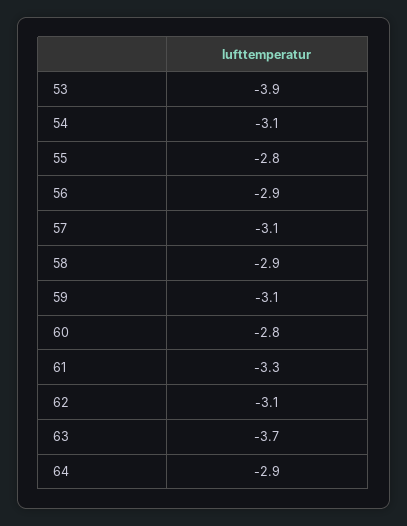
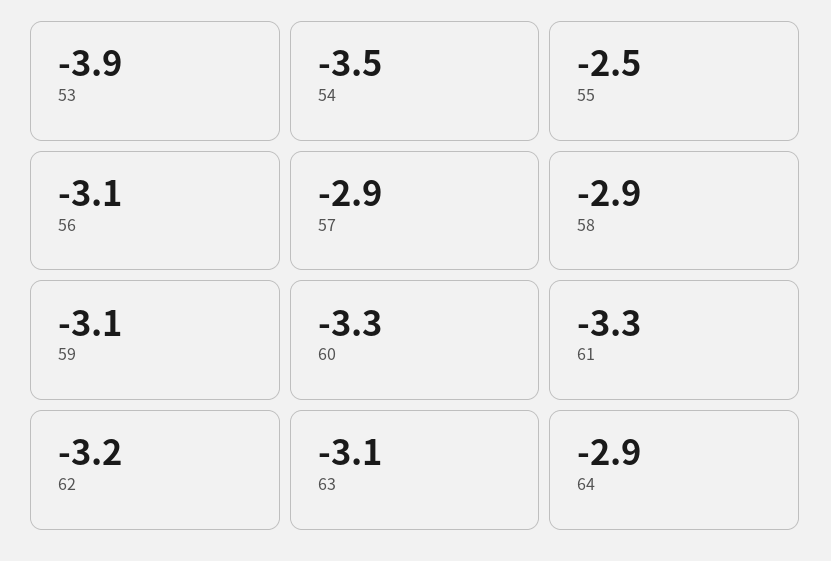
  {
    "53": -3.9,
-   "54": -3.1,
+   "54": -3.5,
-   "55": -2.8,
+   "55": -2.5,
-   "56": -2.9,
+   "56": -3.1,
-   "57": -3.1,
+   "57": -2.9,
    "58": -2.9,
    "59": -3.1,
-   "60": -2.8,
+   "60": -3.3,
    "61": -3.3,
-   "62": -3.1,
+   "62": -3.2,
-   "63": -3.7,
+   "63": -3.1,
    "64": -2.9
  }

